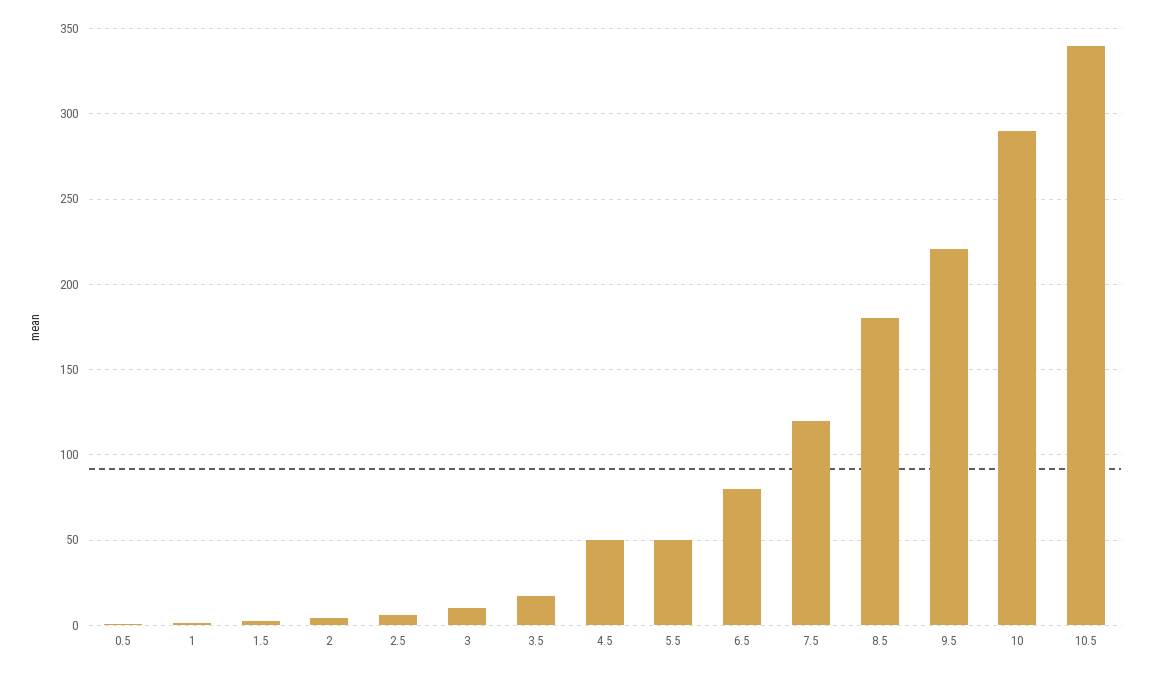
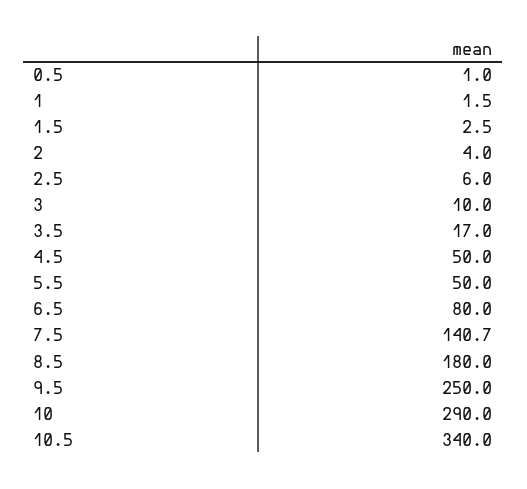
  {
    "0.5": 1,
    "1": 1.5,
    "1.5": 2.5,
    "2": 4,
    "2.5": 6,
    "3": 10,
    "3.5": 17,
    "4.5": 50,
    "5.5": 50,
    "6.5": 80,
-   "7.5": 120,
+   "7.5": 140.7,
    "8.5": 180,
-   "9.5": 220,
+   "9.5": 250,
    "10": 290,
    "10.5": 340
  }

